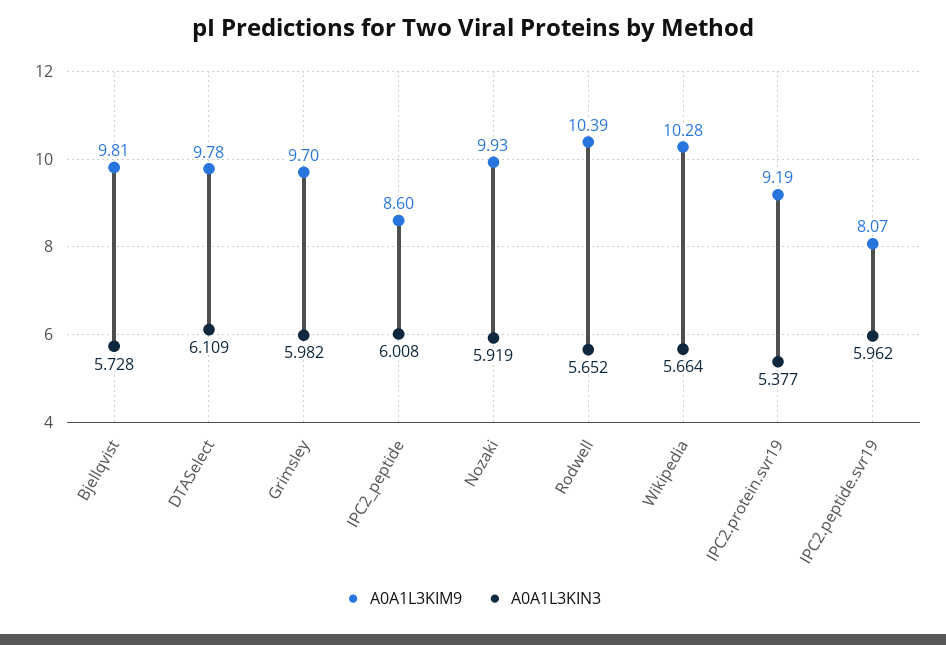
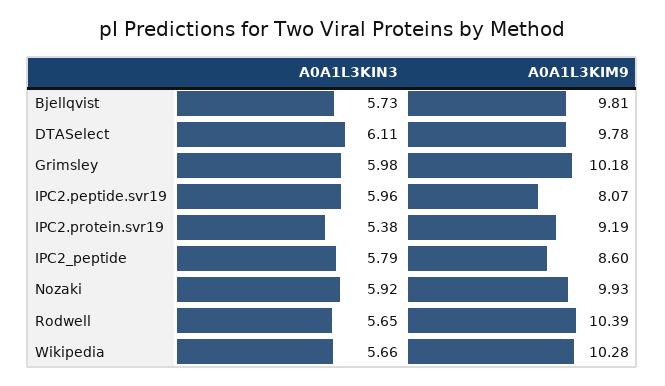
  {
    "A0A1L3KIM9": {
      "Bjellqvist": 9.81,
      "DTASelect": 9.78,
-     "Grimsley": 9.7,
+     "Grimsley": 10.18,
      "IPC2_peptide": 8.6,
      "Nozaki": 9.93,
      "Rodwell": 10.39,
      "Wikipedia": 10.28,
      "IPC2.protein.svr19": 9.19,
      "IPC2.peptide.svr19": 8.07
    },
    "A0A1L3KIN3": {
      "Bjellqvist": 5.728,
      "DTASelect": 6.109,
      "Grimsley": 5.982,
-     "IPC2_peptide": 6.008,
+     "IPC2_peptide": 5.79,
      "Nozaki": 5.919,
      "Rodwell": 5.652,
      "Wikipedia": 5.664,
      "IPC2.protein.svr19": 5.377,
      "IPC2.peptide.svr19": 5.962
    }
  }

